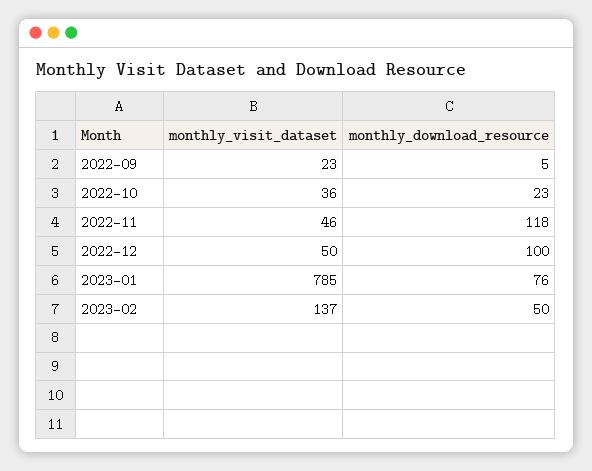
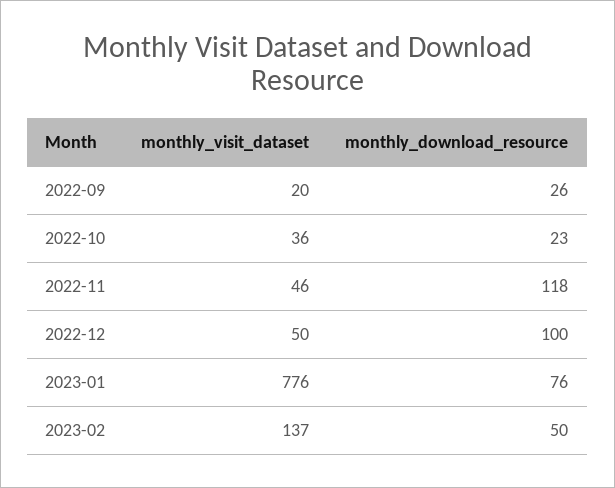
  {
    "monthly_visit_dataset": {
-     "2022-09": 23,
+     "2022-09": 20,
      "2022-10": 36,
      "2022-11": 46,
      "2022-12": 50,
-     "2023-01": 785,
+     "2023-01": 776,
      "2023-02": 137
    },
    "monthly_download_resource": {
-     "2022-09": 5,
+     "2022-09": 26,
      "2022-10": 23,
      "2022-11": 118,
      "2022-12": 100,
      "2023-01": 76,
      "2023-02": 50
    }
  }

